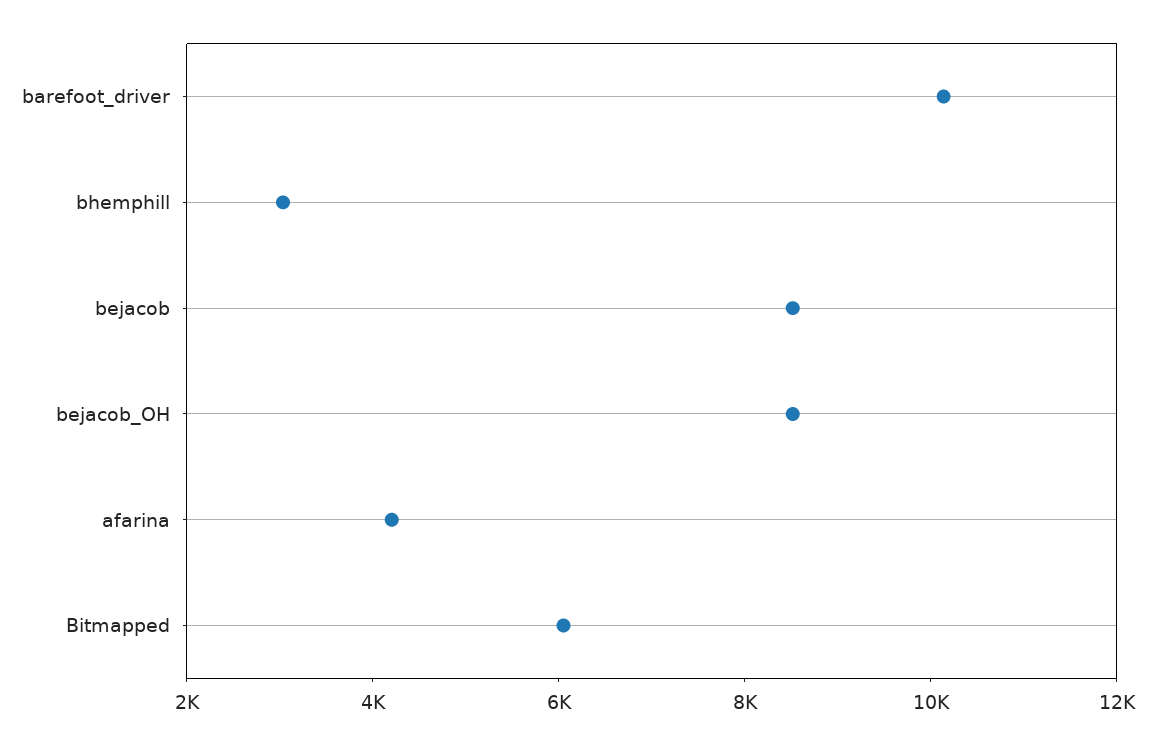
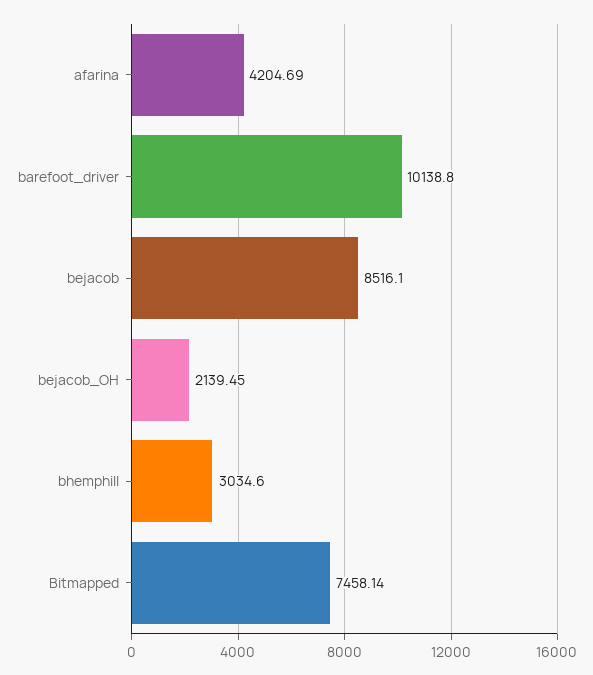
  {
    "barefoot_driver": 10138.8,
    "bhemphill": 3034.6,
    "bejacob": 8516.1,
-   "bejacob_OH": 8500,
+   "bejacob_OH": 2139.45,
    "afarina": 4204.69,
-   "Bitmapped": 6000
+   "Bitmapped": 7458.14
  }

